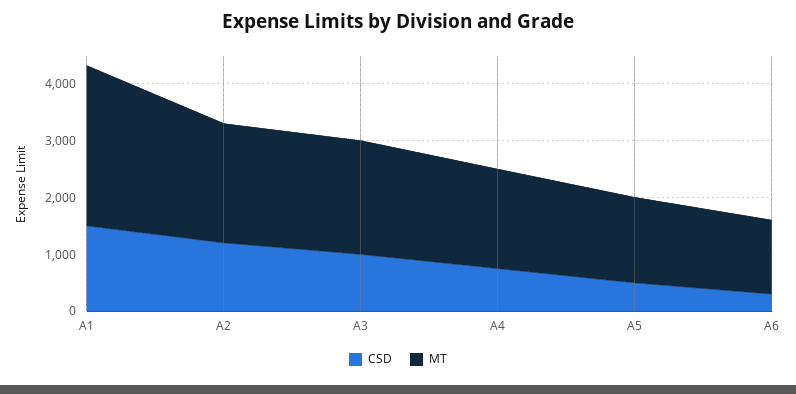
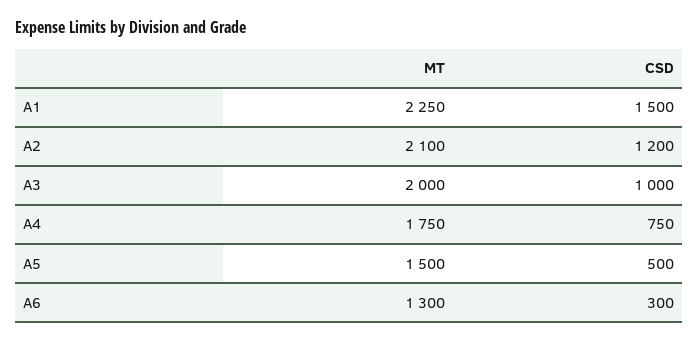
  {
    "CSD": {
      "A1": 1500,
      "A2": 1200,
      "A3": 1000,
      "A4": 750,
      "A5": 500,
      "A6": 300
    },
    "MT": {
-     "A1": 2800,
+     "A1": 2250,
      "A2": 2100,
      "A3": 2000,
      "A4": 1750,
      "A5": 1500,
      "A6": 1300
    }
  }

